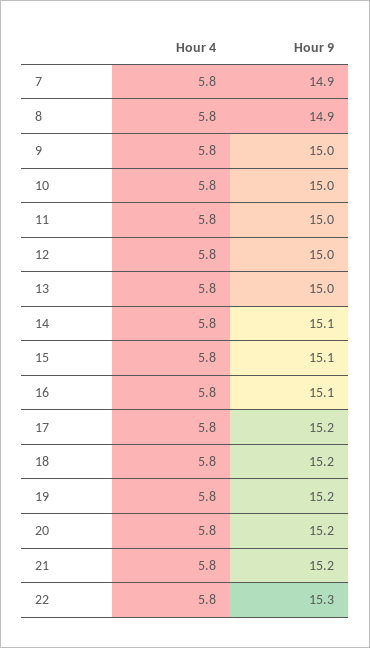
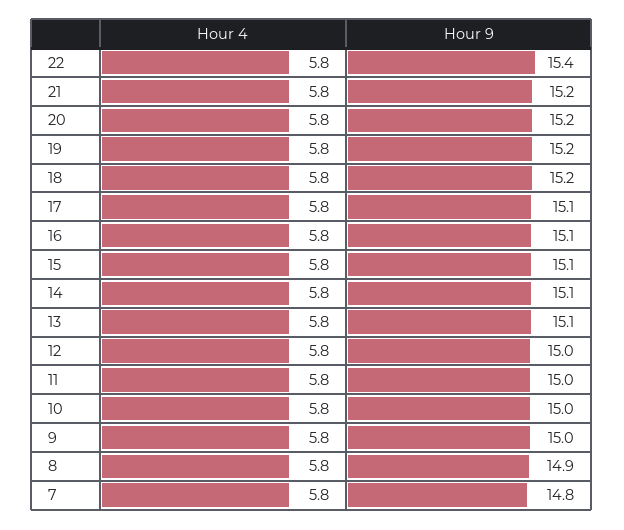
  {
    "Hour 4": {
      "7": 5.8,
      "8": 5.8,
      "9": 5.8,
      "10": 5.8,
      "11": 5.8,
      "12": 5.8,
      "13": 5.8,
      "14": 5.8,
      "15": 5.8,
      "16": 5.8,
      "17": 5.8,
      "18": 5.8,
      "19": 5.8,
      "20": 5.8,
      "21": 5.8,
      "22": 5.8
    },
    "Hour 9": {
-     "7": 14.9,
+     "7": 14.8,
      "8": 14.9,
      "9": 15,
      "10": 15,
      "11": 15,
      "12": 15,
-     "13": 15,
+     "13": 15.1,
      "14": 15.1,
      "15": 15.1,
      "16": 15.1,
-     "17": 15.2,
+     "17": 15.1,
      "18": 15.2,
      "19": 15.2,
      "20": 15.2,
      "21": 15.2,
-     "22": 15.3
+     "22": 15.4
    }
  }

